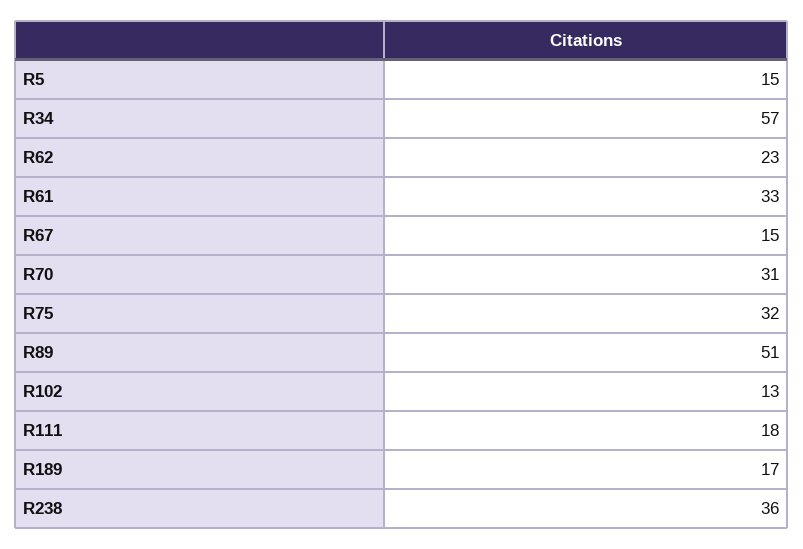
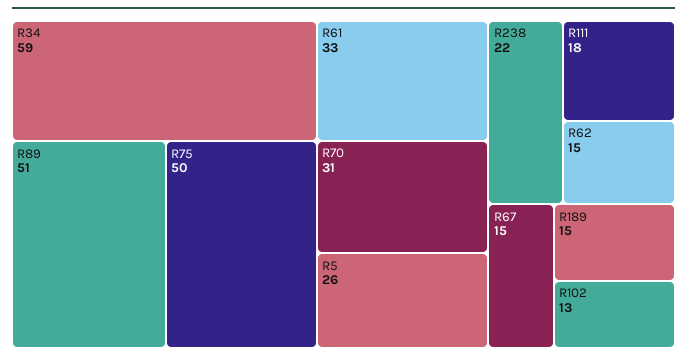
  {
-   "R5": 15,
+   "R5": 26,
-   "R34": 57,
+   "R34": 59,
-   "R62": 23,
+   "R62": 15,
    "R61": 33,
    "R67": 15,
    "R70": 31,
-   "R75": 32,
+   "R75": 50,
    "R89": 51,
    "R102": 13,
    "R111": 18,
-   "R189": 17,
+   "R189": 15,
-   "R238": 36
+   "R238": 22
  }

